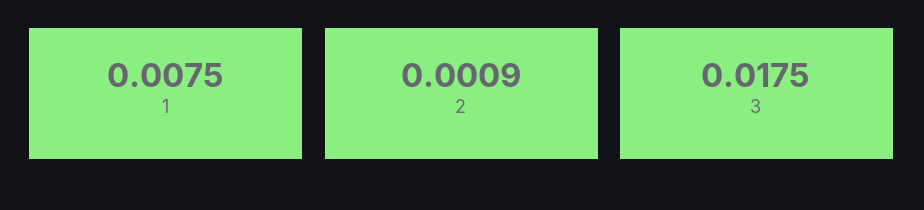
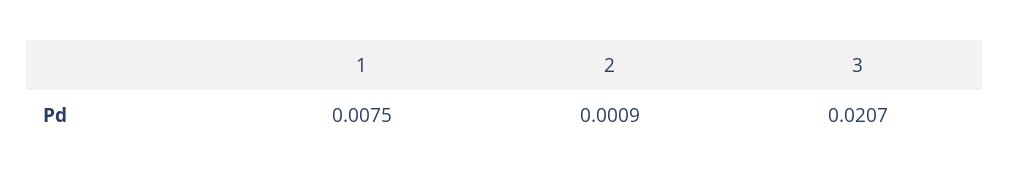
  {
    "1": 0.0075,
    "2": 0.0009,
-   "3": 0.0175
+   "3": 0.0207
  }

